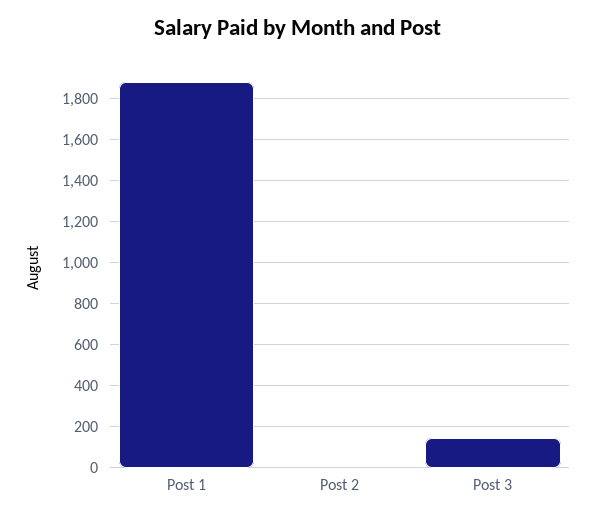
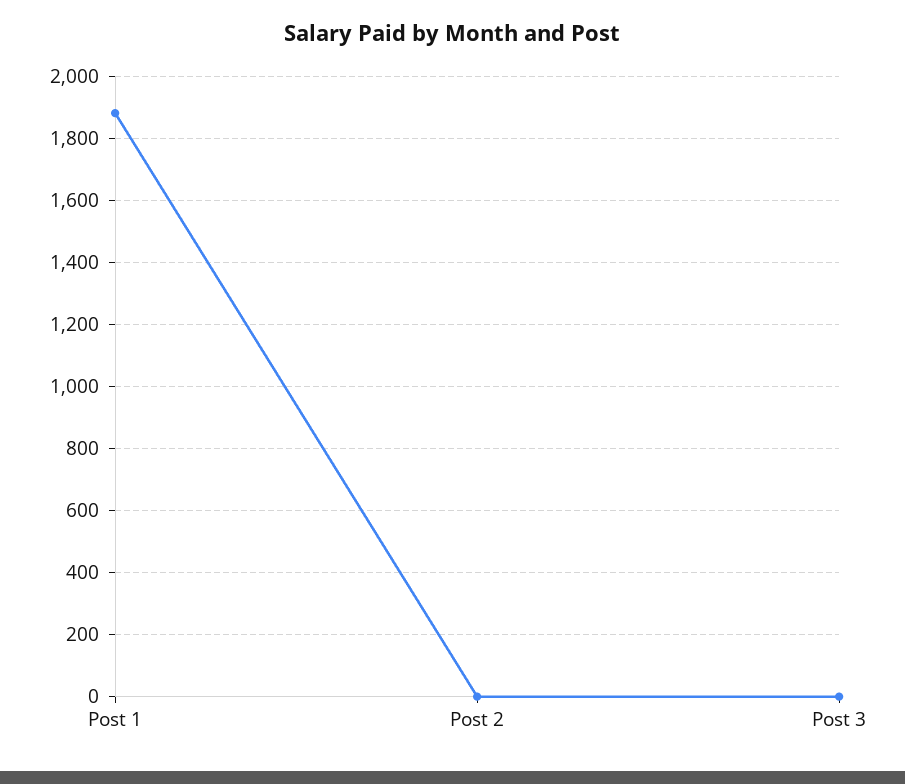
  {
    "Post 1": 1880,
    "Post 2": 0,
-   "Post 3": 150
+   "Post 3": 0
  }

